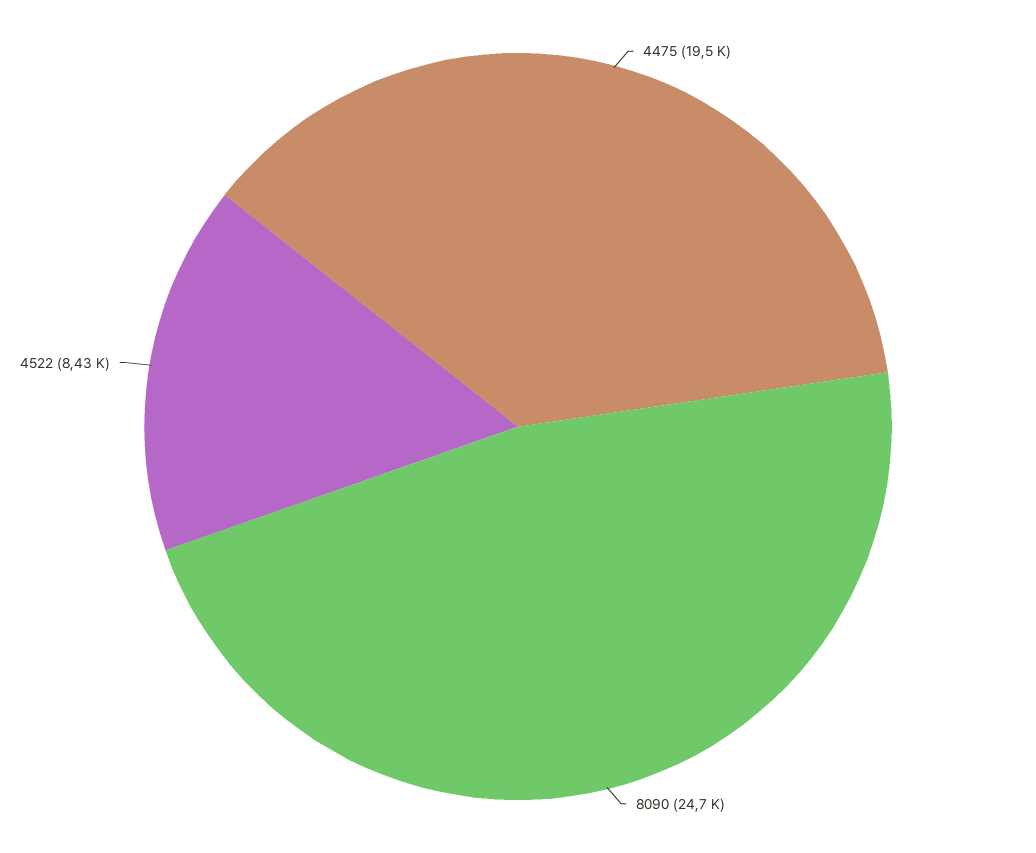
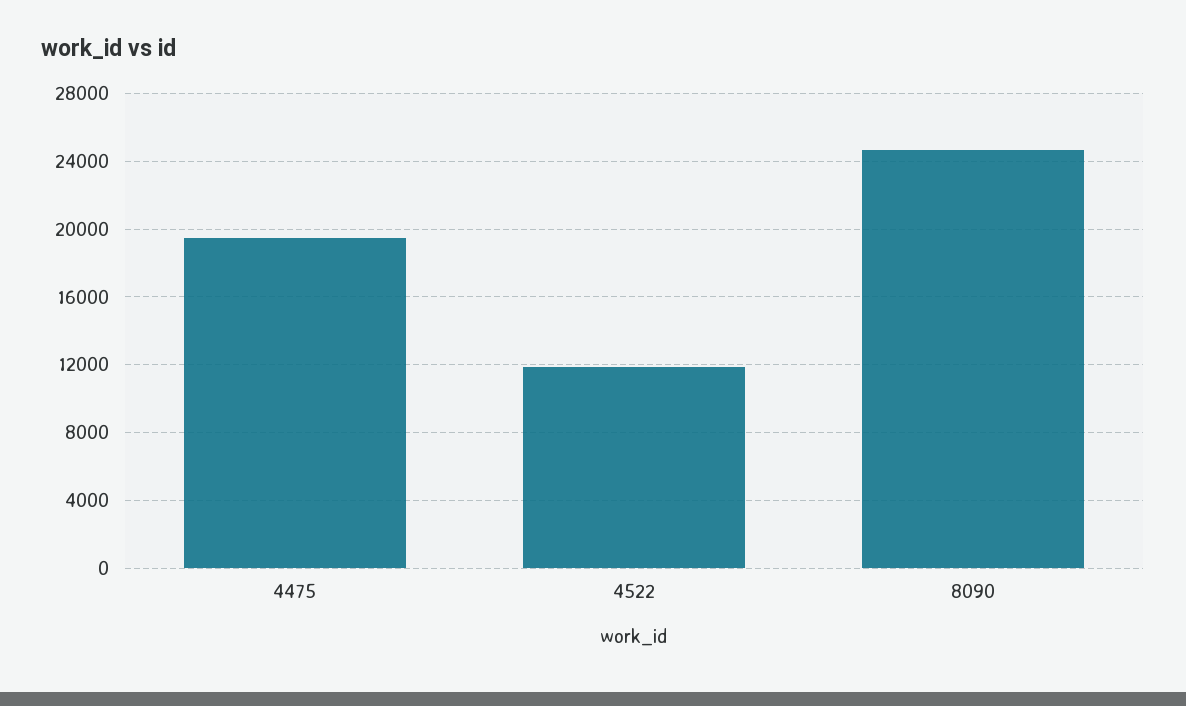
  {
    "4475": 19500,
    "8090": 24700,
-   "4522": 8430
+   "4522": 12000
  }

